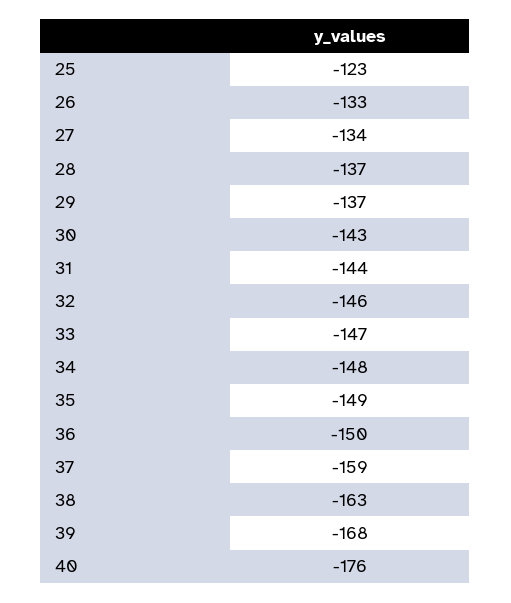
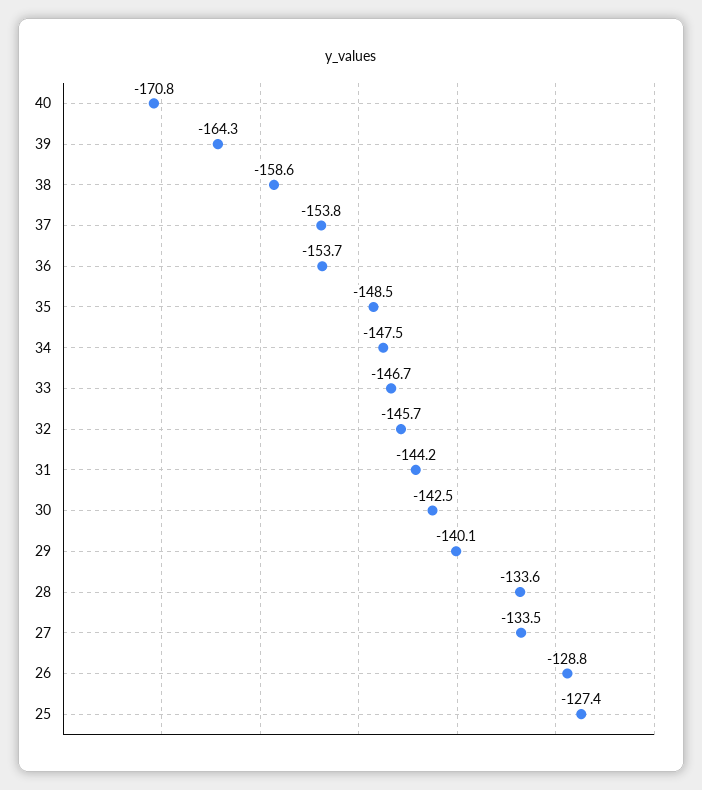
  {
-   "25": -123,
+   "25": -127.4,
-   "26": -133,
+   "26": -128.8,
    "27": -133.5,
-   "28": -137,
+   "28": -133.6,
-   "29": -137,
+   "29": -140.1,
    "30": -142.5,
    "31": -144.2,
    "32": -145.7,
    "33": -146.7,
    "34": -147.5,
    "35": -148.5,
-   "36": -150,
+   "36": -153.7,
-   "37": -159,
+   "37": -153.8,
-   "38": -163,
+   "38": -158.6,
-   "39": -168,
+   "39": -164.3,
-   "40": -176
+   "40": -170.8
  }

